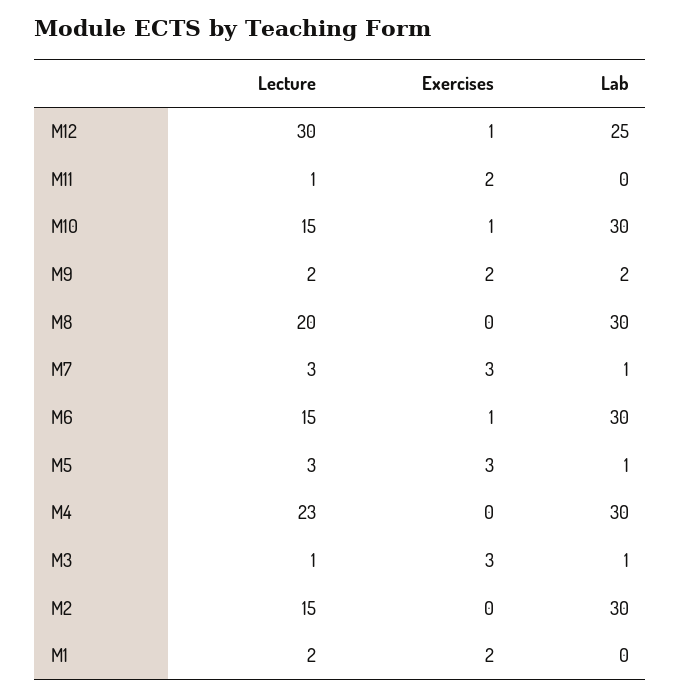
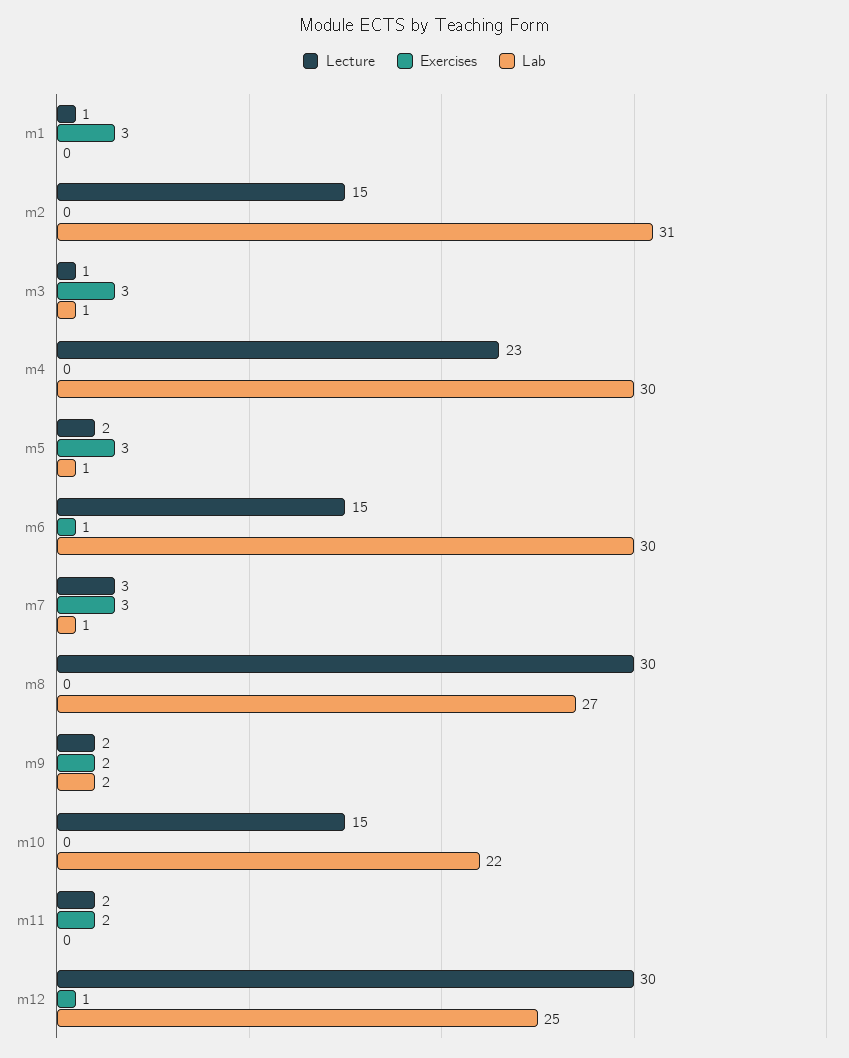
  {
    "Lecture": {
      "M12": 30,
-     "M11": 1,
+     "M11": 2,
      "M10": 15,
      "M9": 2,
-     "M8": 20,
+     "M8": 30,
      "M7": 3,
      "M6": 15,
-     "M5": 3,
+     "M5": 2,
      "M4": 23,
      "M3": 1,
      "M2": 15,
-     "M1": 2
+     "M1": 1
    },
    "Exercises": {
      "M12": 1,
      "M11": 2,
-     "M10": 1,
+     "M10": 0,
      "M9": 2,
      "M8": 0,
      "M7": 3,
      "M6": 1,
      "M5": 3,
      "M4": 0,
      "M3": 3,
      "M2": 0,
-     "M1": 2
+     "M1": 3
    },
    "Lab": {
      "M12": 25,
      "M11": 0,
-     "M10": 30,
+     "M10": 22,
      "M9": 2,
-     "M8": 30,
+     "M8": 27,
      "M7": 1,
      "M6": 30,
      "M5": 1,
      "M4": 30,
      "M3": 1,
-     "M2": 30,
+     "M2": 31,
      "M1": 0
    }
  }

